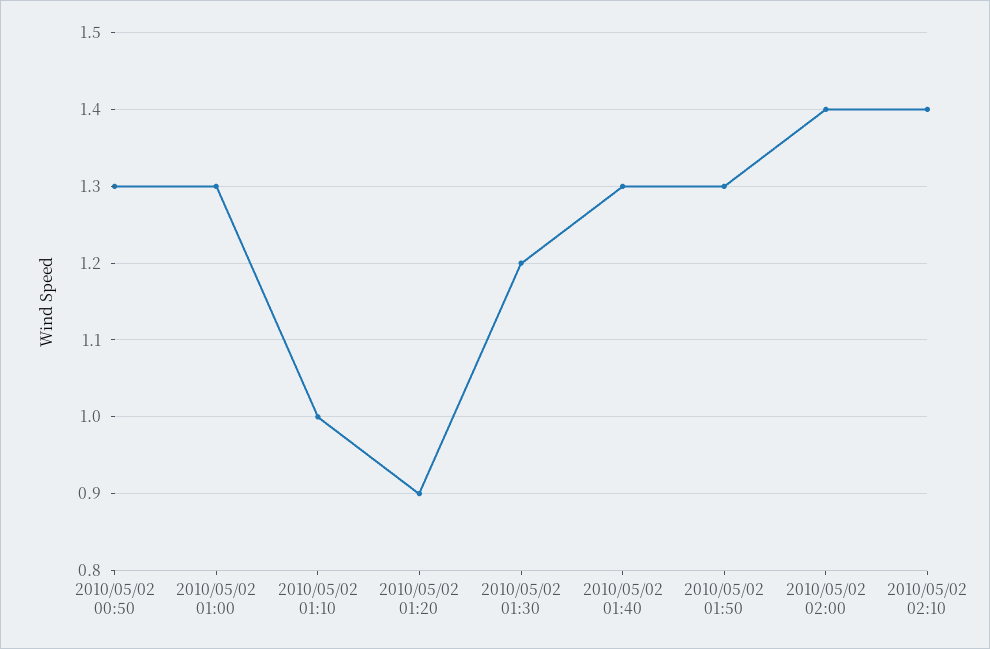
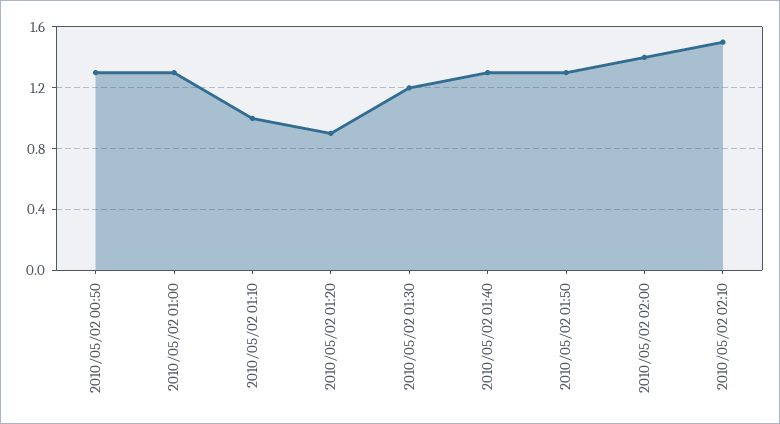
  {
    "2010/05/02 00:50": 1.3,
    "2010/05/02 01:00": 1.3,
    "2010/05/02 01:10": 1,
    "2010/05/02 01:20": 0.9,
    "2010/05/02 01:30": 1.2,
    "2010/05/02 01:40": 1.3,
    "2010/05/02 01:50": 1.3,
    "2010/05/02 02:00": 1.4,
-   "2010/05/02 02:10": 1.4
+   "2010/05/02 02:10": 1.5
  }

